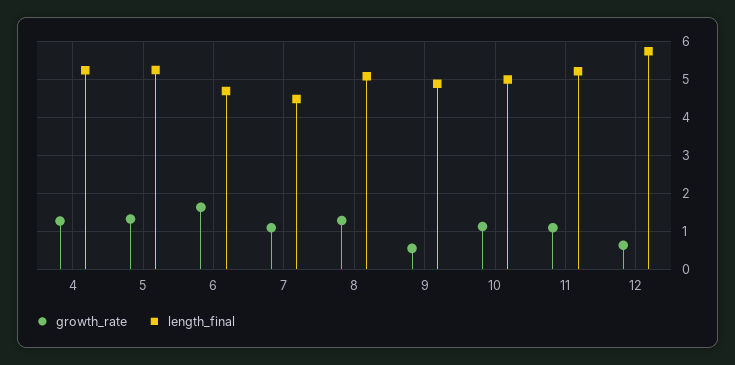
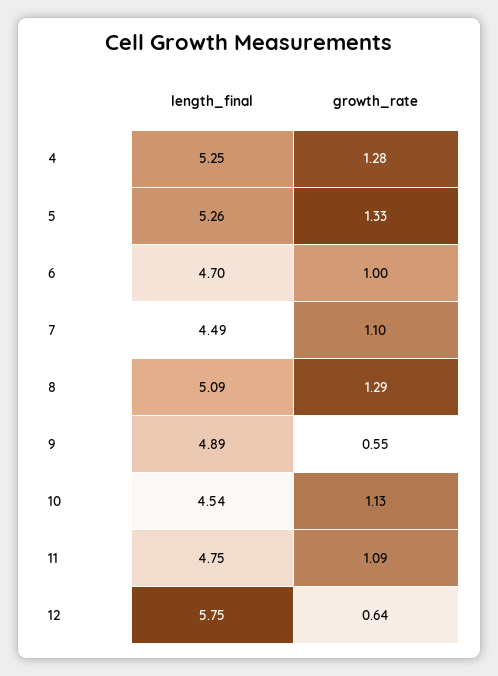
  {
    "growth_rate": {
      "4": 1.28,
      "5": 1.33,
-     "6": 1.6,
+     "6": 1,
      "7": 1.1,
      "8": 1.29,
      "9": 0.55,
      "10": 1.13,
      "11": 1.09,
      "12": 0.64
    },
    "length_final": {
      "4": 5.25,
      "5": 5.26,
      "6": 4.7,
      "7": 4.49,
      "8": 5.09,
      "9": 4.89,
-     "10": 5,
+     "10": 4.54,
-     "11": 5.2,
+     "11": 4.75,
      "12": 5.75
    }
  }

